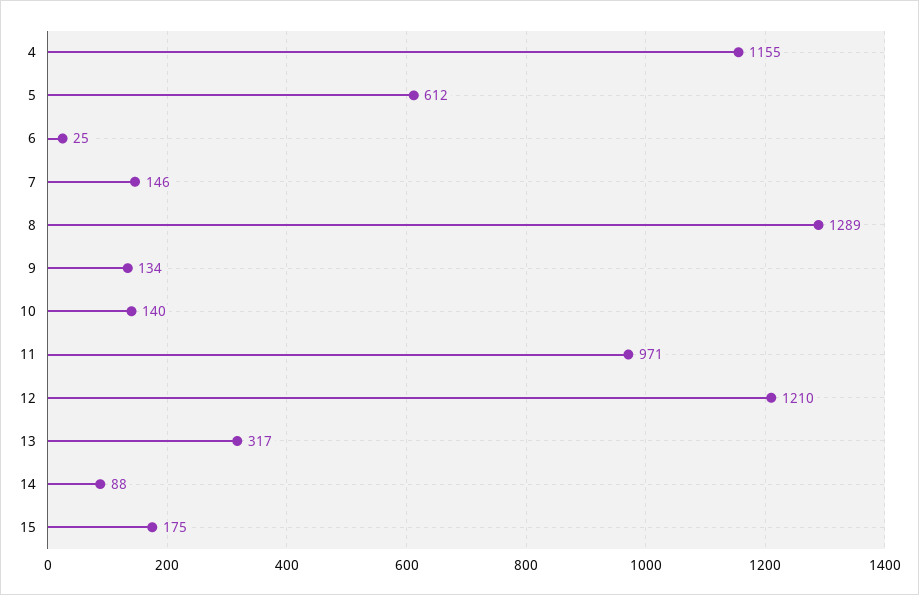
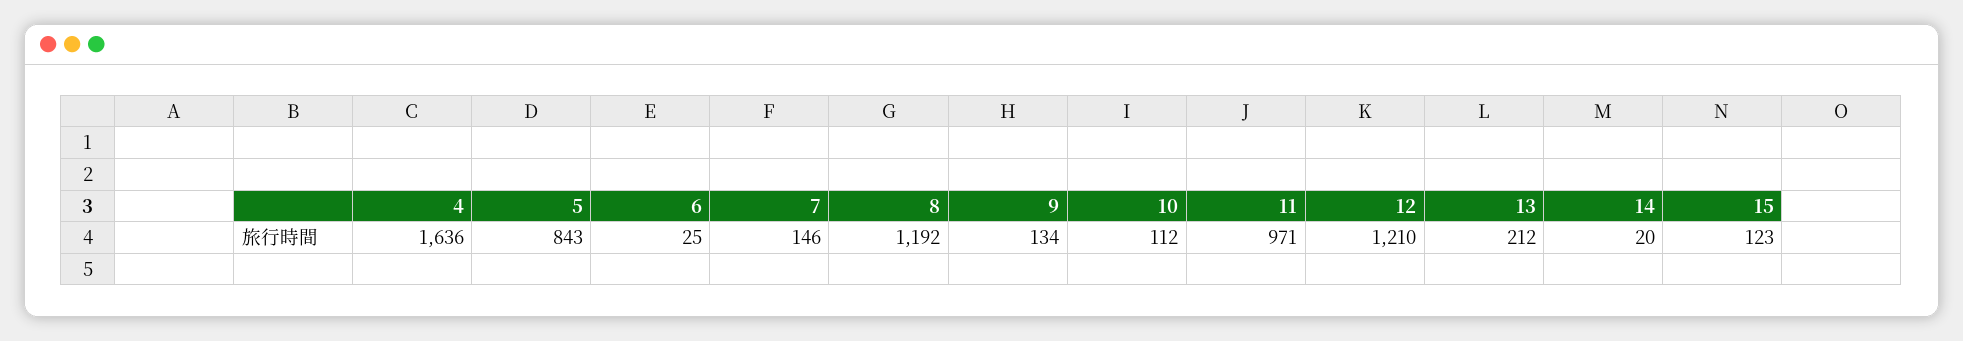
  {
-   "4": 1155,
+   "4": 1636,
-   "5": 612,
+   "5": 843,
    "6": 25,
    "7": 146,
-   "8": 1289,
+   "8": 1192,
    "9": 134,
-   "10": 140,
+   "10": 112,
    "11": 971,
    "12": 1210,
-   "13": 317,
+   "13": 212,
-   "14": 88,
+   "14": 20,
-   "15": 175
+   "15": 123
  }

